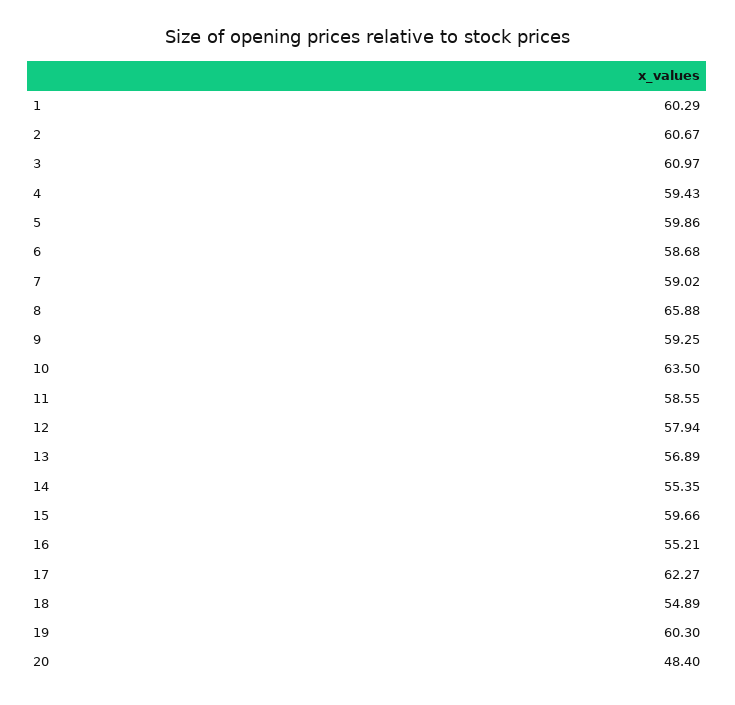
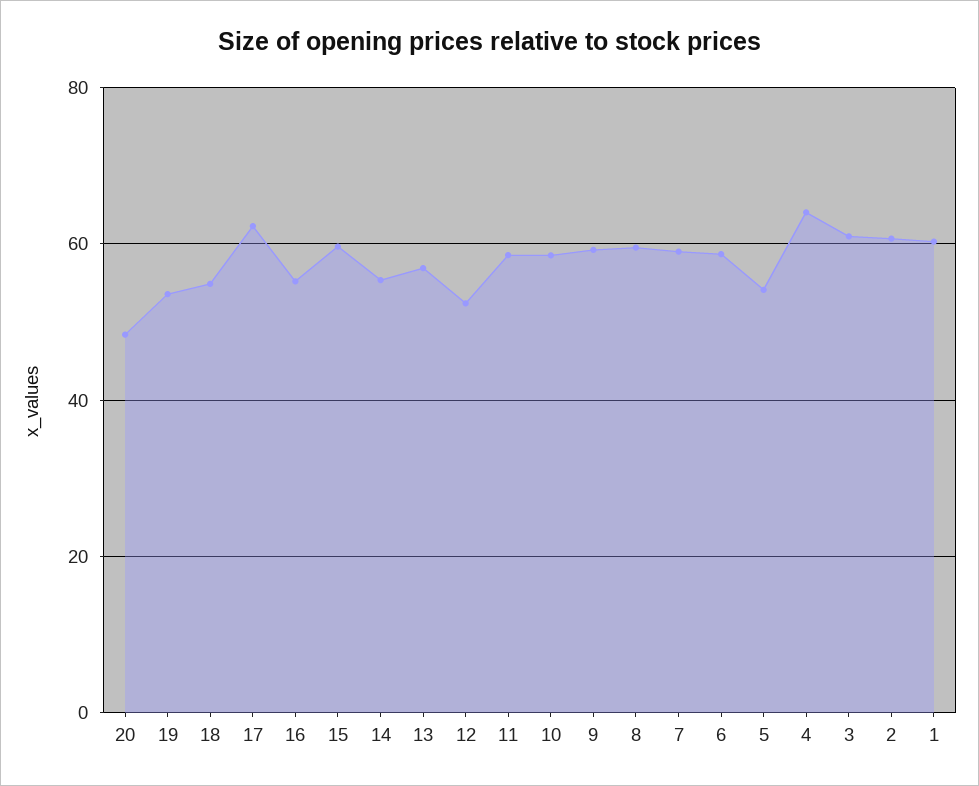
  {
    "1": 60.29,
    "2": 60.67,
    "3": 60.97,
-   "4": 59.43,
+   "4": 64,
-   "5": 59.86,
+   "5": 54,
    "6": 58.68,
    "7": 59.02,
-   "8": 65.88,
+   "8": 60,
    "9": 59.25,
-   "10": 63.5,
+   "10": 58,
    "11": 58.55,
-   "12": 57.94,
+   "12": 52,
    "13": 56.89,
    "14": 55.35,
    "15": 59.66,
    "16": 55.21,
    "17": 62.27,
    "18": 54.89,
-   "19": 60.3,
+   "19": 54,
    "20": 48.4
  }

